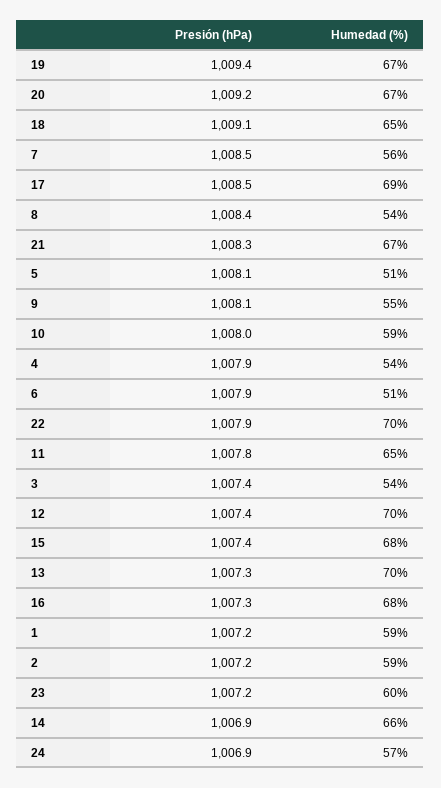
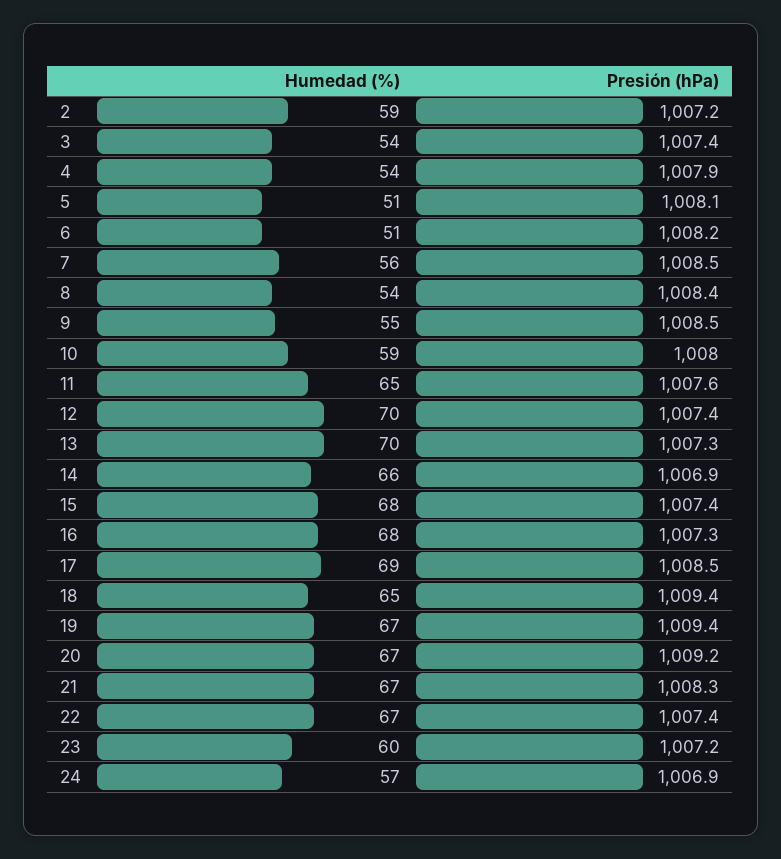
  {
    "Presión (hPa)": {
      "19": 1009.4,
      "20": 1009.2,
-     "18": 1009.1,
+     "18": 1009.4,
      "7": 1008.5,
      "17": 1008.5,
      "8": 1008.4,
      "21": 1008.3,
      "5": 1008.1,
-     "9": 1008.1,
+     "9": 1008.5,
      "10": 1008,
      "4": 1007.9,
-     "6": 1007.9,
+     "6": 1008.2,
-     "22": 1007.9,
+     "22": 1007.4,
-     "11": 1007.8,
+     "11": 1007.6,
      "3": 1007.4,
      "12": 1007.4,
      "15": 1007.4,
      "13": 1007.3,
      "16": 1007.3,
-     "1": 1007.2,
      "2": 1007.2,
      "23": 1007.2,
      "14": 1006.9,
      "24": 1006.9
    },
    "Humedad (%)": {
      "19": 67,
      "20": 67,
      "18": 65,
      "7": 56,
      "17": 69,
      "8": 54,
      "21": 67,
      "5": 51,
      "9": 55,
      "10": 59,
      "4": 54,
      "6": 51,
-     "22": 70,
+     "22": 67,
      "11": 65,
      "3": 54,
      "12": 70,
      "15": 68,
      "13": 70,
      "16": 68,
-     "1": 59,
      "2": 59,
      "23": 60,
      "14": 66,
      "24": 57
    }
  }

